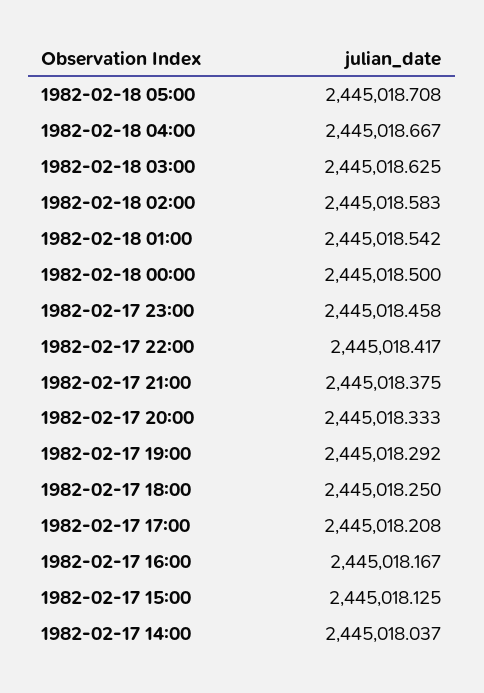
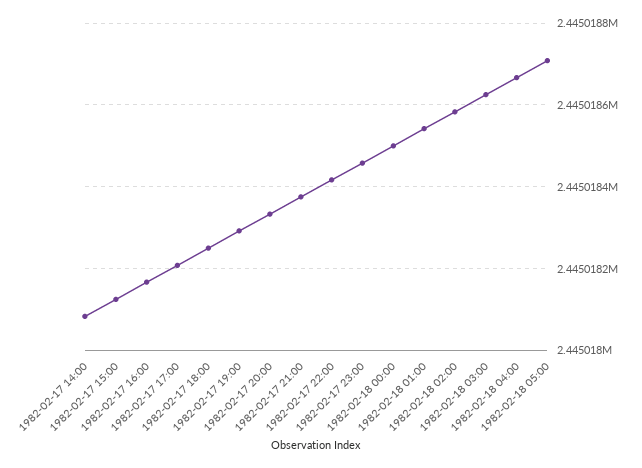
  {
    "1982-02-18 05:00": 2445018.708,
    "1982-02-18 04:00": 2445018.667,
    "1982-02-18 03:00": 2445018.625,
    "1982-02-18 02:00": 2445018.583,
    "1982-02-18 01:00": 2445018.542,
    "1982-02-18 00:00": 2445018.5,
    "1982-02-17 23:00": 2445018.458,
    "1982-02-17 22:00": 2445018.417,
    "1982-02-17 21:00": 2445018.375,
    "1982-02-17 20:00": 2445018.333,
    "1982-02-17 19:00": 2445018.292,
    "1982-02-17 18:00": 2445018.25,
    "1982-02-17 17:00": 2445018.208,
    "1982-02-17 16:00": 2445018.167,
    "1982-02-17 15:00": 2445018.125,
-   "1982-02-17 14:00": 2445018.037
+   "1982-02-17 14:00": 2445018.08
  }

